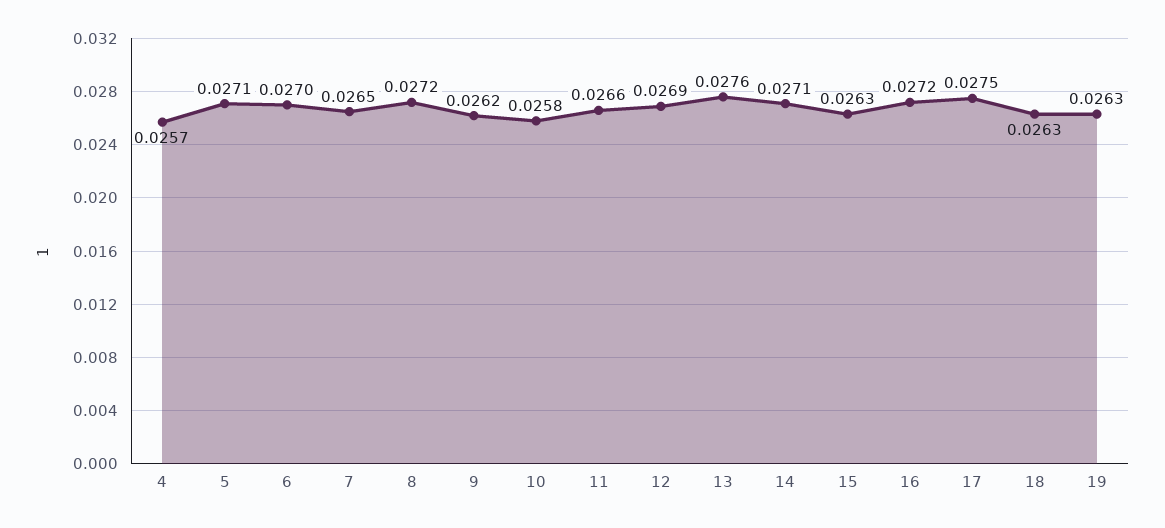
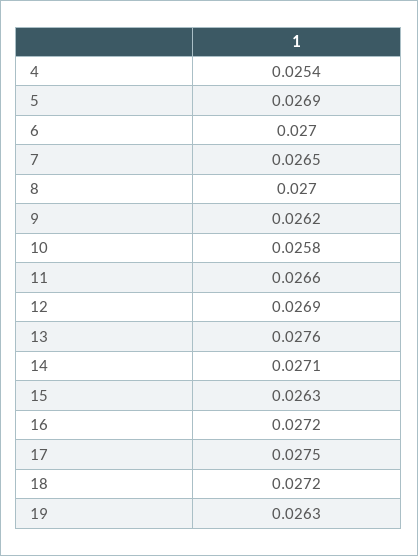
  {
-   "4": 0.0257,
+   "4": 0.0254,
-   "5": 0.0271,
+   "5": 0.0269,
    "6": 0.027,
    "7": 0.0265,
-   "8": 0.0272,
+   "8": 0.027,
    "9": 0.0262,
    "10": 0.0258,
    "11": 0.0266,
    "12": 0.0269,
    "13": 0.0276,
    "14": 0.0271,
    "15": 0.0263,
    "16": 0.0272,
    "17": 0.0275,
-   "18": 0.0263,
+   "18": 0.0272,
    "19": 0.0263
  }

